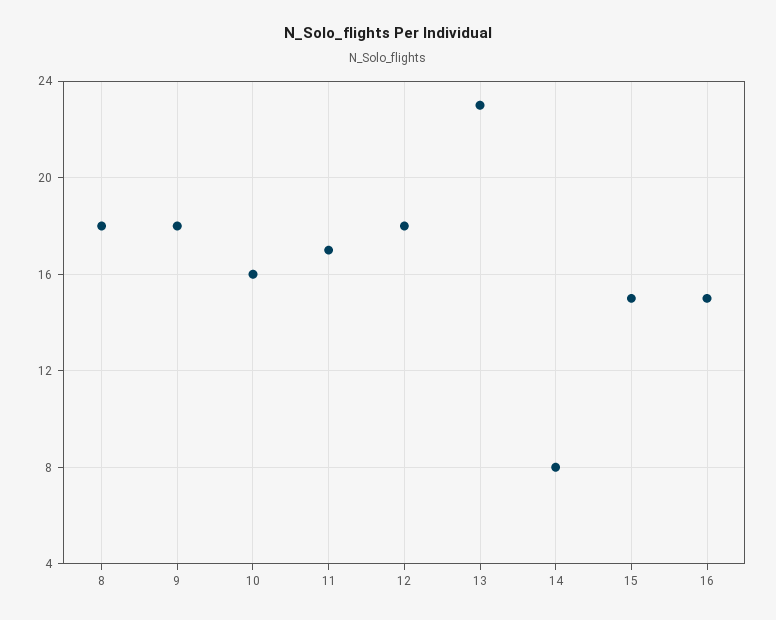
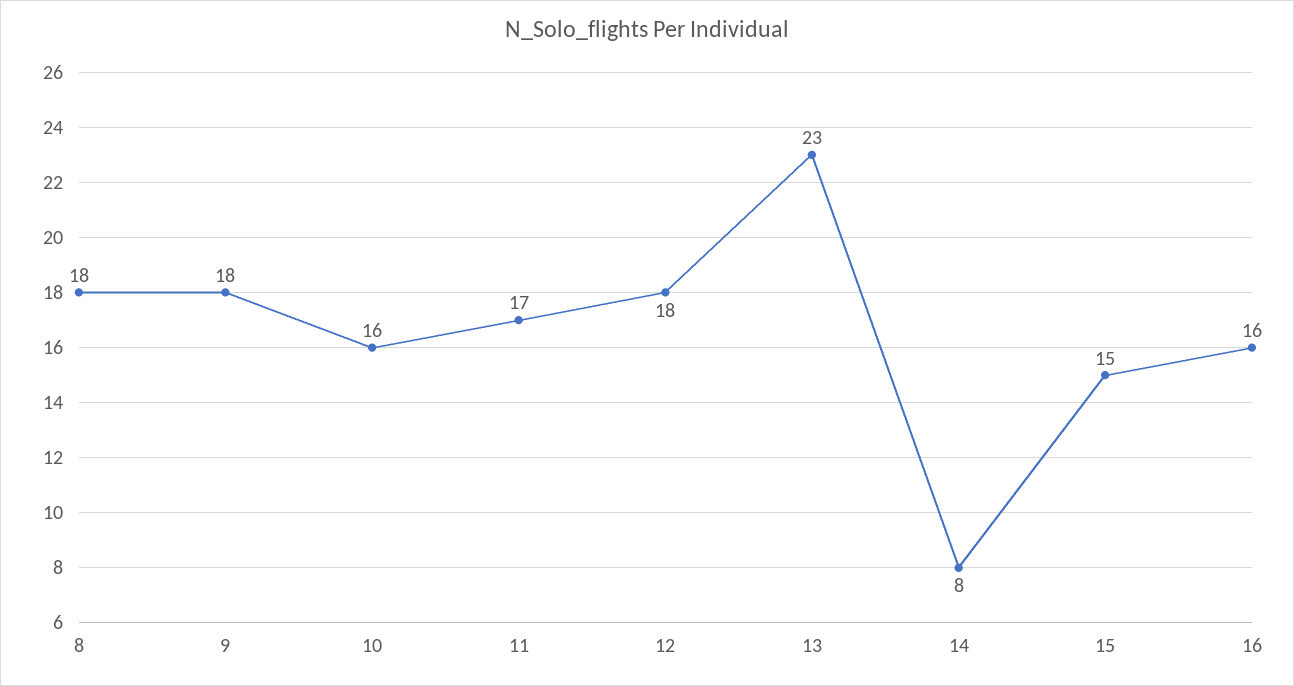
  {
    "8": 18,
    "9": 18,
    "10": 16,
    "11": 17,
    "12": 18,
    "13": 23,
    "14": 8,
    "15": 15,
-   "16": 15
+   "16": 16
  }

